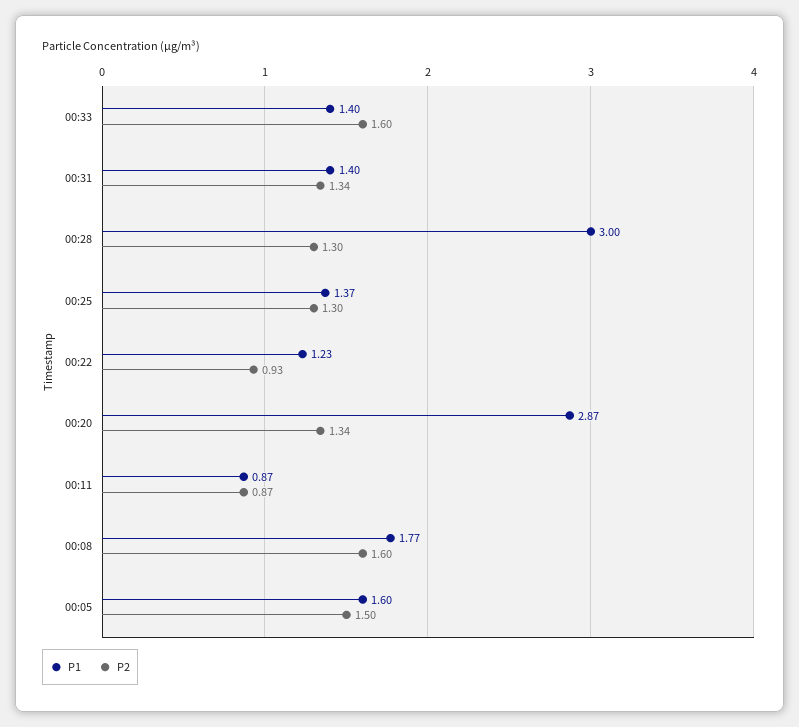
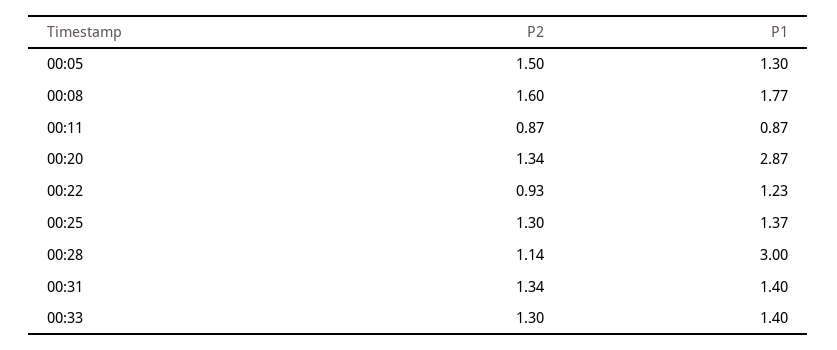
  {
    "P1": {
      "00:33": 1.4,
      "00:31": 1.4,
      "00:28": 3,
      "00:25": 1.37,
      "00:22": 1.23,
      "00:20": 2.87,
      "00:11": 0.87,
      "00:08": 1.77,
-     "00:05": 1.6
+     "00:05": 1.3
    },
    "P2": {
-     "00:33": 1.6,
+     "00:33": 1.3,
      "00:31": 1.34,
-     "00:28": 1.3,
+     "00:28": 1.14,
      "00:25": 1.3,
      "00:22": 0.93,
      "00:20": 1.34,
      "00:11": 0.87,
      "00:08": 1.6,
      "00:05": 1.5
    }
  }

